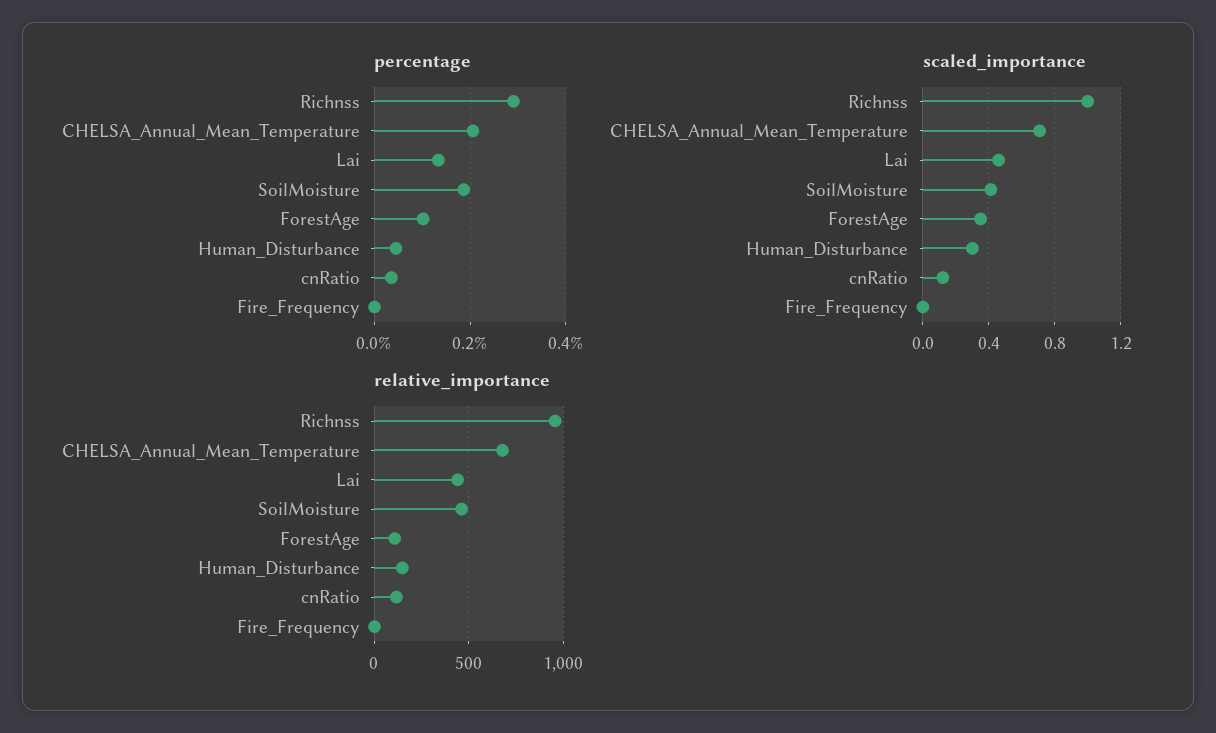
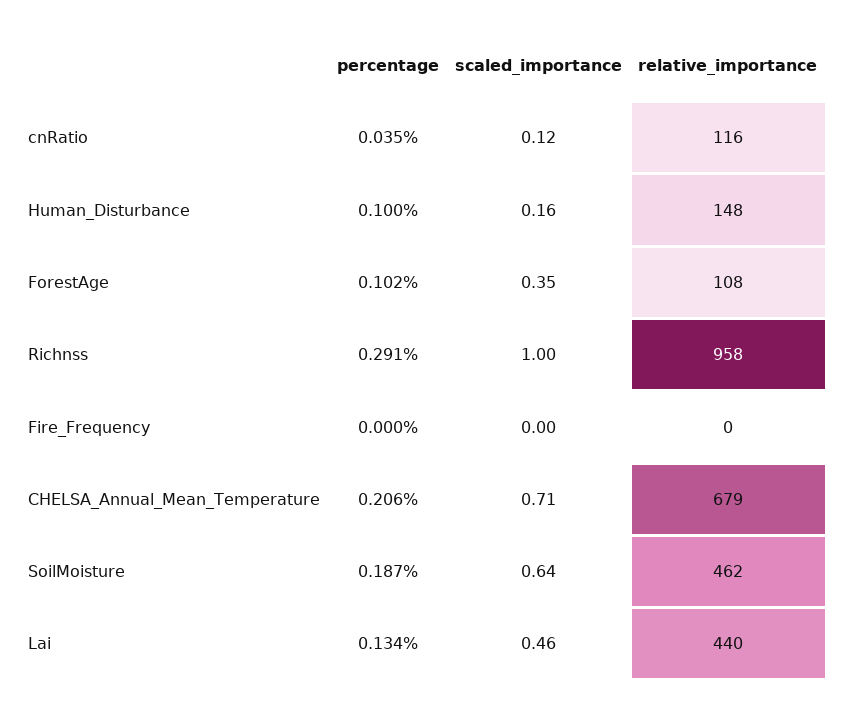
  {
    "percentage": {
      "Richnss": 0.291,
      "CHELSA_Annual_Mean_Temperature": 0.206,
      "Lai": 0.134,
      "SoilMoisture": 0.187,
      "ForestAge": 0.102,
-     "Human_Disturbance": 0.04,
+     "Human_Disturbance": 0.1,
      "cnRatio": 0.035,
      "Fire_Frequency": 0
    },
    "scaled_importance": {
      "Richnss": 1,
      "CHELSA_Annual_Mean_Temperature": 0.71,
      "Lai": 0.46,
-     "SoilMoisture": 0.4,
+     "SoilMoisture": 0.64,
      "ForestAge": 0.35,
-     "Human_Disturbance": 0.3,
+     "Human_Disturbance": 0.16,
      "cnRatio": 0.12,
      "Fire_Frequency": 0
    },
    "relative_importance": {
      "Richnss": 958,
      "CHELSA_Annual_Mean_Temperature": 679,
      "Lai": 440,
      "SoilMoisture": 462,
      "ForestAge": 108,
      "Human_Disturbance": 148,
      "cnRatio": 116,
      "Fire_Frequency": 0
    }
  }

